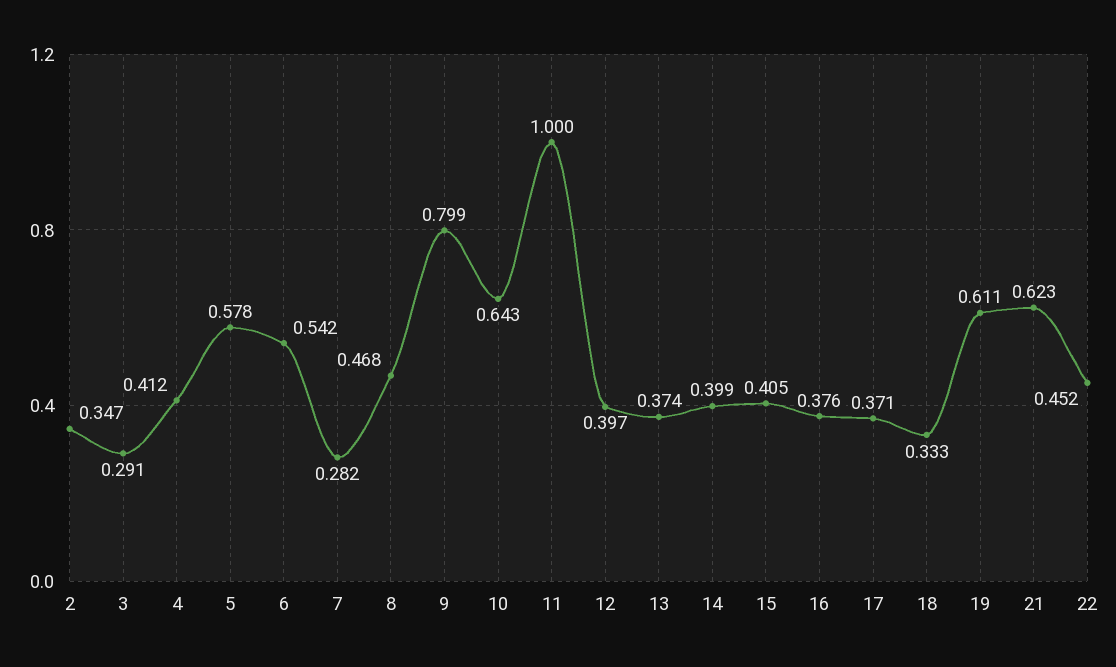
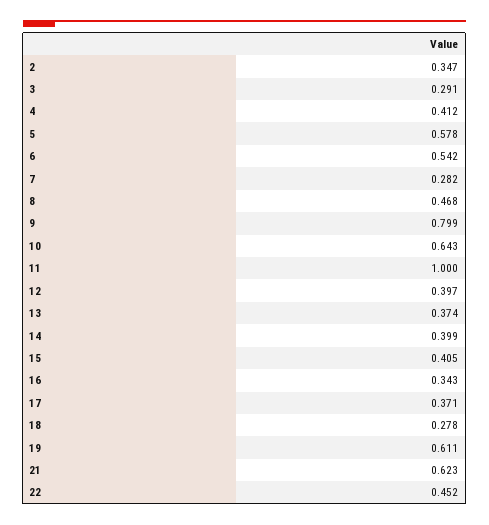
  {
    "2": 0.347,
    "3": 0.291,
    "4": 0.412,
    "5": 0.578,
    "6": 0.542,
    "7": 0.282,
    "8": 0.468,
    "9": 0.799,
    "10": 0.643,
    "11": 1,
    "12": 0.397,
    "13": 0.374,
    "14": 0.399,
    "15": 0.405,
-   "16": 0.376,
+   "16": 0.343,
    "17": 0.371,
-   "18": 0.333,
+   "18": 0.278,
    "19": 0.611,
    "21": 0.623,
    "22": 0.452
  }

